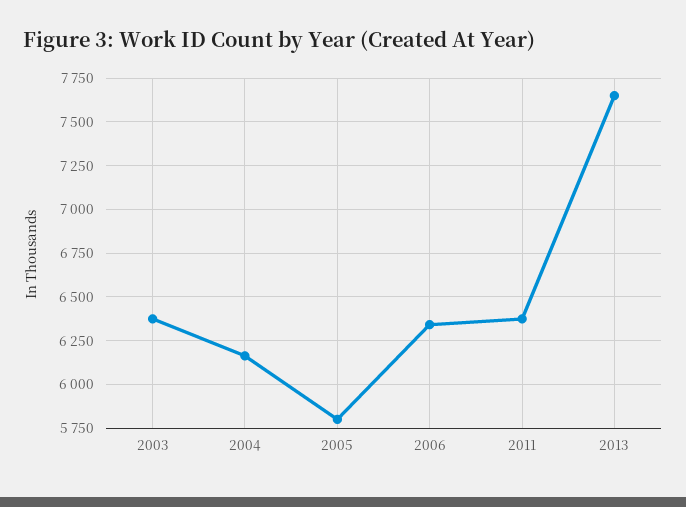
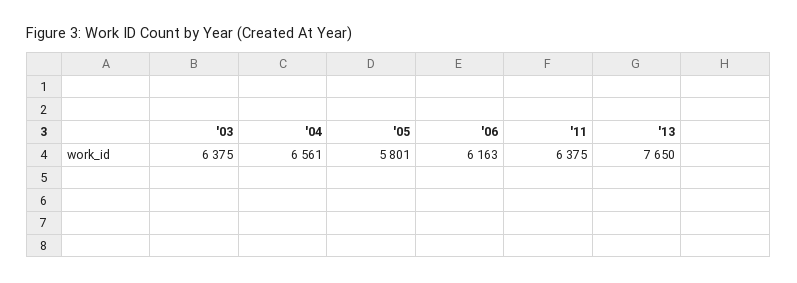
  {
    "2003": 6375,
-   "2004": 6150,
+   "2004": 6561,
    "2005": 5801,
-   "2006": 6350,
+   "2006": 6163,
    "2011": 6375,
    "2013": 7650
  }

